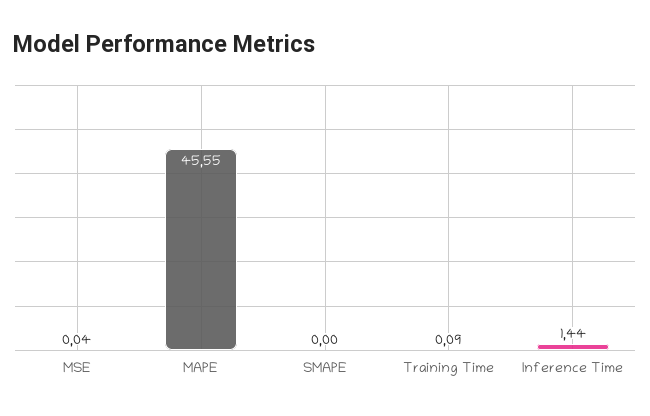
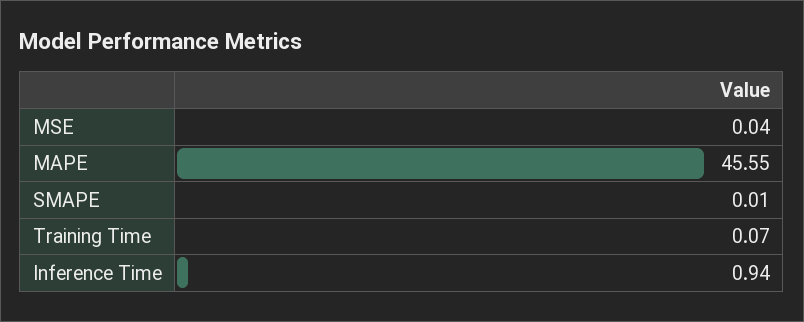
  {
    "MSE": 0.04,
    "MAPE": 45.55,
-   "SMAPE": 0,
+   "SMAPE": 0.01,
-   "Training Time": 0.09,
+   "Training Time": 0.07,
-   "Inference Time": 1.44
+   "Inference Time": 0.94
  }

